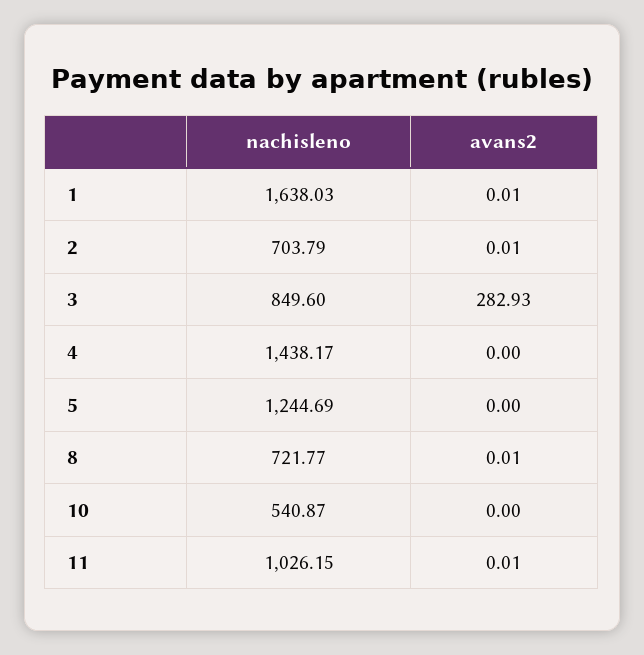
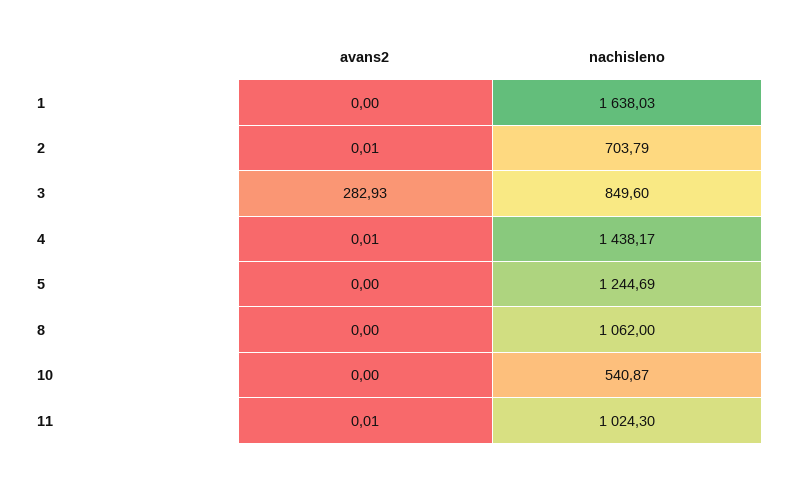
  {
    "nachisleno": {
      "1": 1638.03,
      "2": 703.79,
      "3": 849.6,
      "4": 1438.17,
      "5": 1244.69,
-     "8": 721.77,
+     "8": 1062,
      "10": 540.87,
-     "11": 1026.15
+     "11": 1024.3
    },
    "avans2": {
-     "1": 0.01,
+     "1": 0,
      "2": 0.01,
      "3": 282.93,
-     "4": 0,
+     "4": 0.01,
      "5": 0,
-     "8": 0.01,
+     "8": 0,
      "10": 0,
      "11": 0.01
    }
  }

